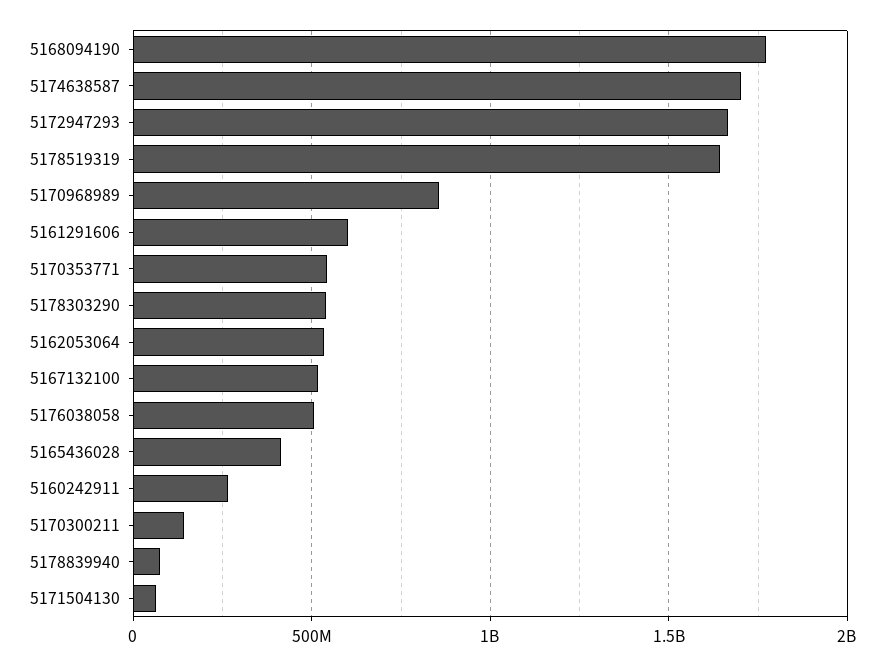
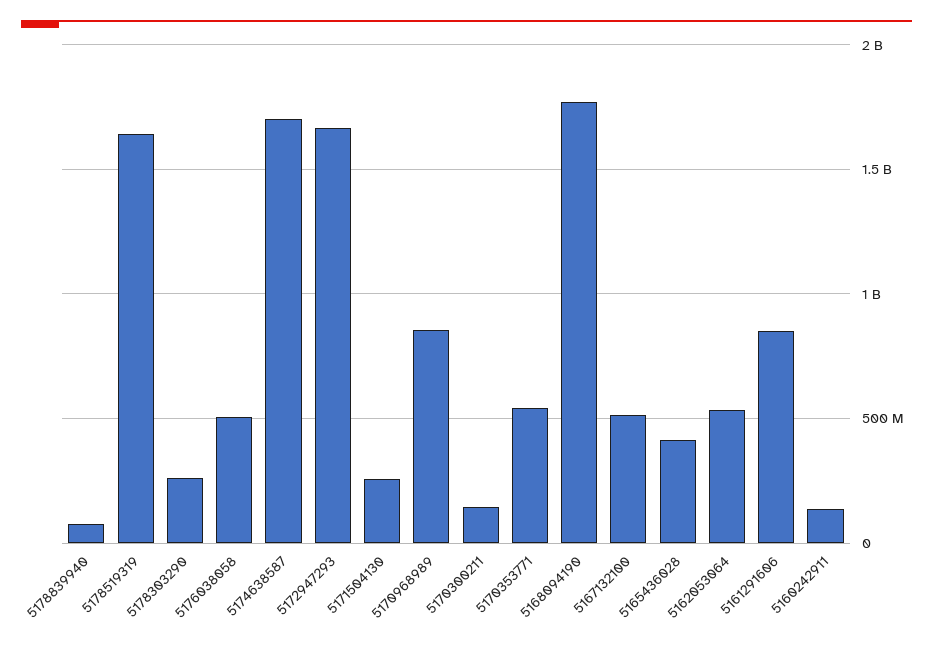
  {
    "5168094190": 1750000000,
    "5174638587": 1700000000,
    "5172947293": 1650000000,
    "5178519319": 1650000000,
    "5170968989": 850000000,
-   "5161291606": 600000000,
+   "5161291606": 850000000,
    "5170353771": 550000000,
-   "5178303290": 550000000,
+   "5178303290": 250000000,
    "5162053064": 550000000,
    "5167132100": 500000000,
    "5176038058": 500000000,
    "5165436028": 400000000,
-   "5160242911": 250000000,
+   "5160242911": 150000000,
    "5170300211": 150000000,
    "5178839940": 50000000,
-   "5171504130": 50000000
+   "5171504130": 250000000
  }

